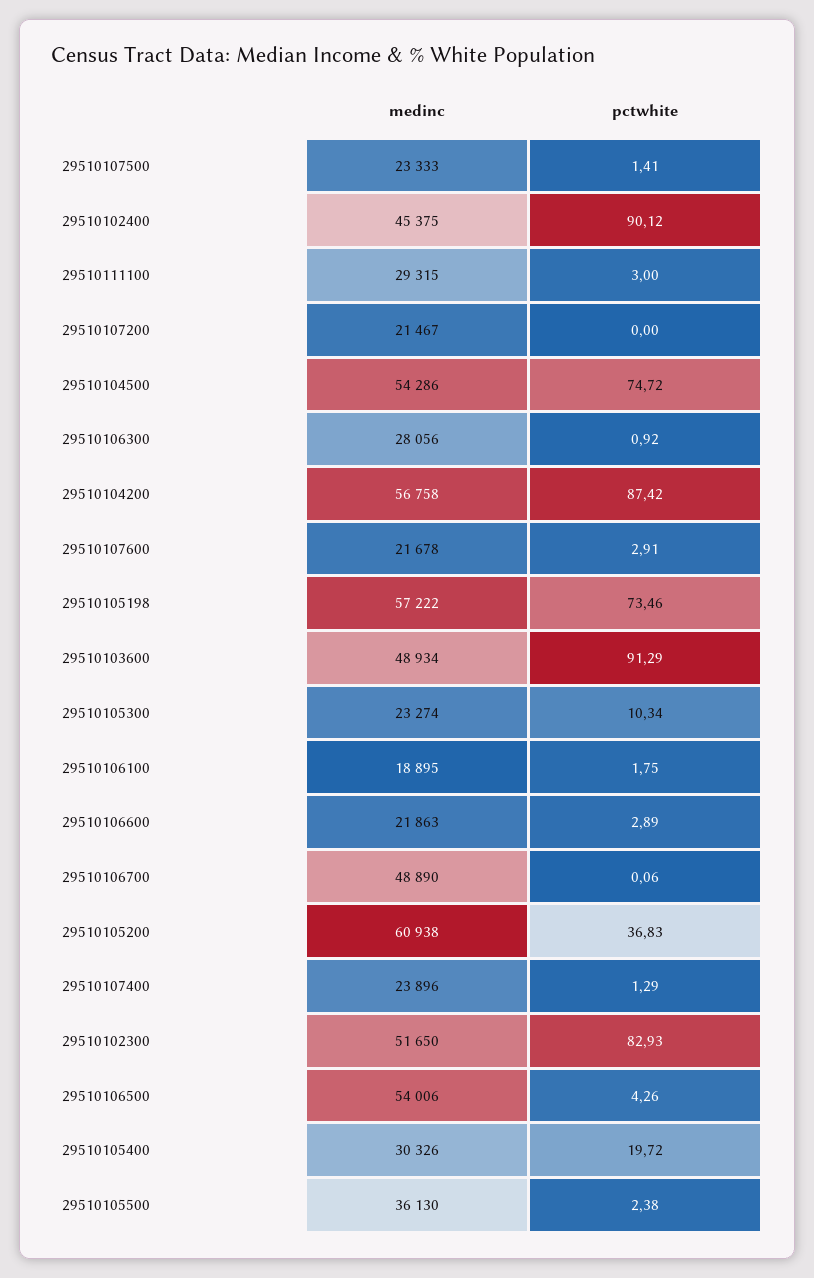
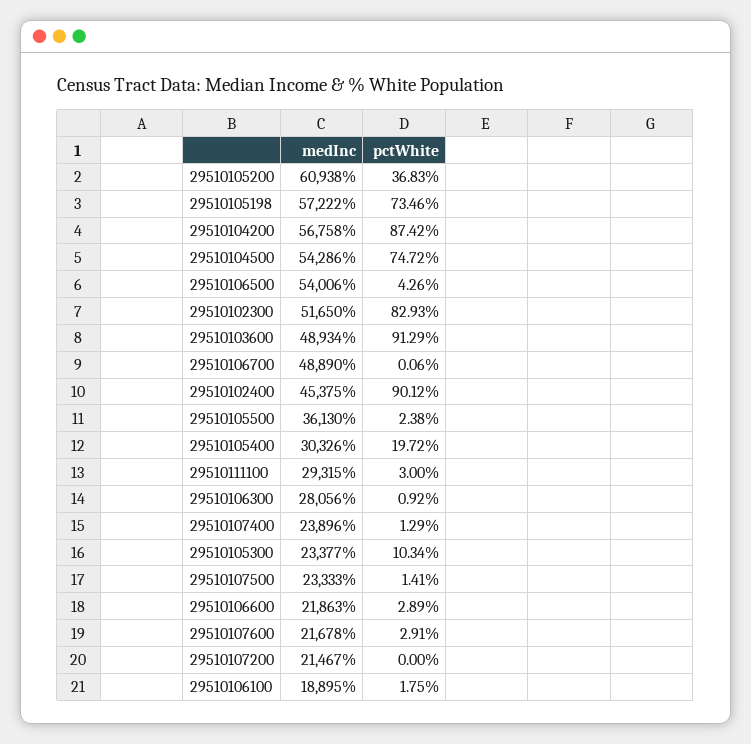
  {
    "medinc": {
      "29510107500": 23333,
      "29510102400": 45375,
      "29510111100": 29315,
      "29510107200": 21467,
      "29510104500": 54286,
      "29510106300": 28056,
      "29510104200": 56758,
      "29510107600": 21678,
      "29510105198": 57222,
      "29510103600": 48934,
-     "29510105300": 23274,
+     "29510105300": 23377,
      "29510106100": 18895,
      "29510106600": 21863,
      "29510106700": 48890,
      "29510105200": 60938,
      "29510107400": 23896,
      "29510102300": 51650,
      "29510106500": 54006,
      "29510105400": 30326,
      "29510105500": 36130
    },
    "pctwhite": {
      "29510107500": 1.41,
      "29510102400": 90.12,
      "29510111100": 3,
      "29510107200": 0,
      "29510104500": 74.72,
      "29510106300": 0.92,
      "29510104200": 87.42,
      "29510107600": 2.91,
      "29510105198": 73.46,
      "29510103600": 91.29,
      "29510105300": 10.34,
      "29510106100": 1.75,
      "29510106600": 2.89,
      "29510106700": 0.06,
      "29510105200": 36.83,
      "29510107400": 1.29,
      "29510102300": 82.93,
      "29510106500": 4.26,
      "29510105400": 19.72,
      "29510105500": 2.38
    }
  }

